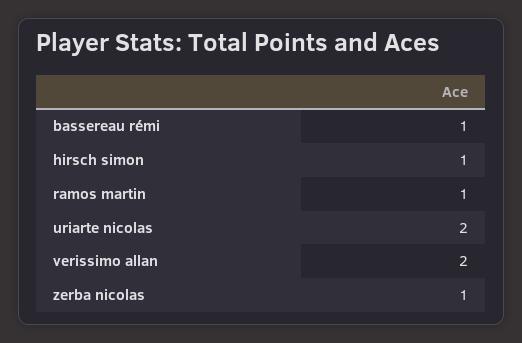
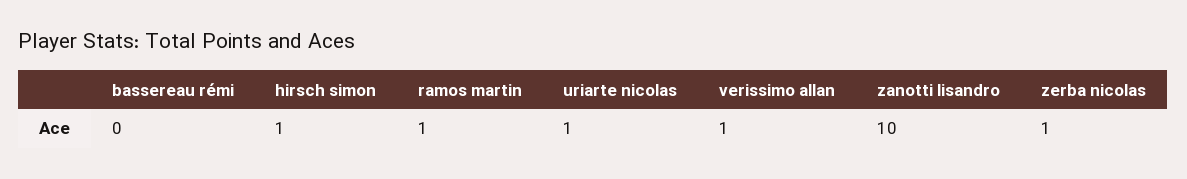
  {
-   "bassereau rémi": 1,
+   "bassereau rémi": 0,
    "hirsch simon": 1,
    "ramos martin": 1,
-   "uriarte nicolas": 2,
+   "uriarte nicolas": 1,
-   "verissimo allan": 2,
+   "verissimo allan": 1,
-   "zerba nicolas": 1
+   "zerba nicolas": 1,
+   "zanotti lisandro": 10
  }

